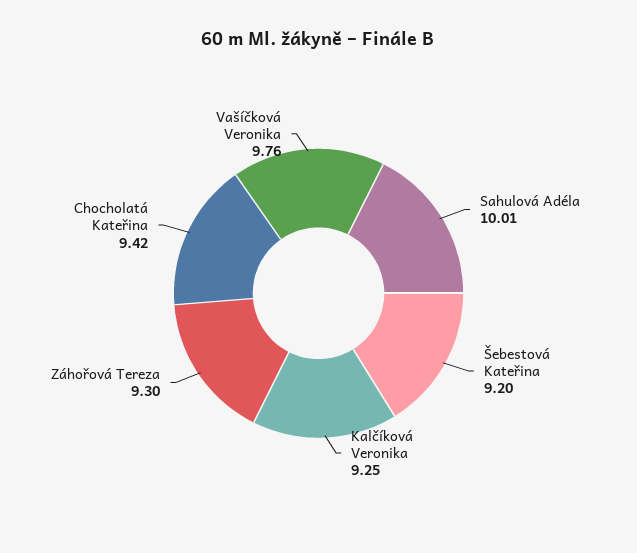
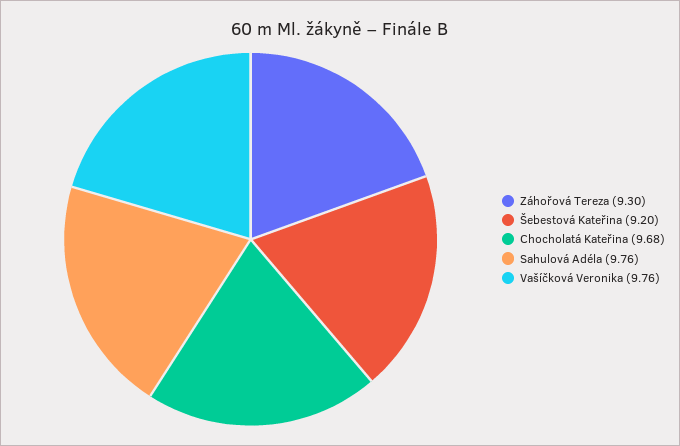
  {
-   "Sahulová Adéla": 10.01,
+   "Sahulová Adéla": 9.76,
    "Šebestová Kateřina": 9.2,
-   "Kalčíková Veronika": 9.25,
    "Záhořová Tereza": 9.3,
-   "Chocholatá Kateřina": 9.42,
+   "Chocholatá Kateřina": 9.68,
    "Vašíčková Veronika": 9.76
  }

